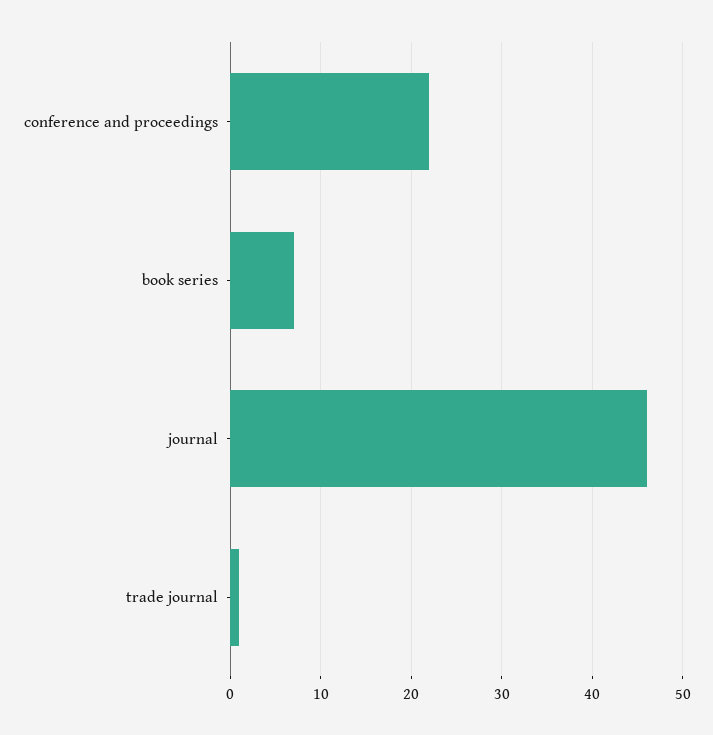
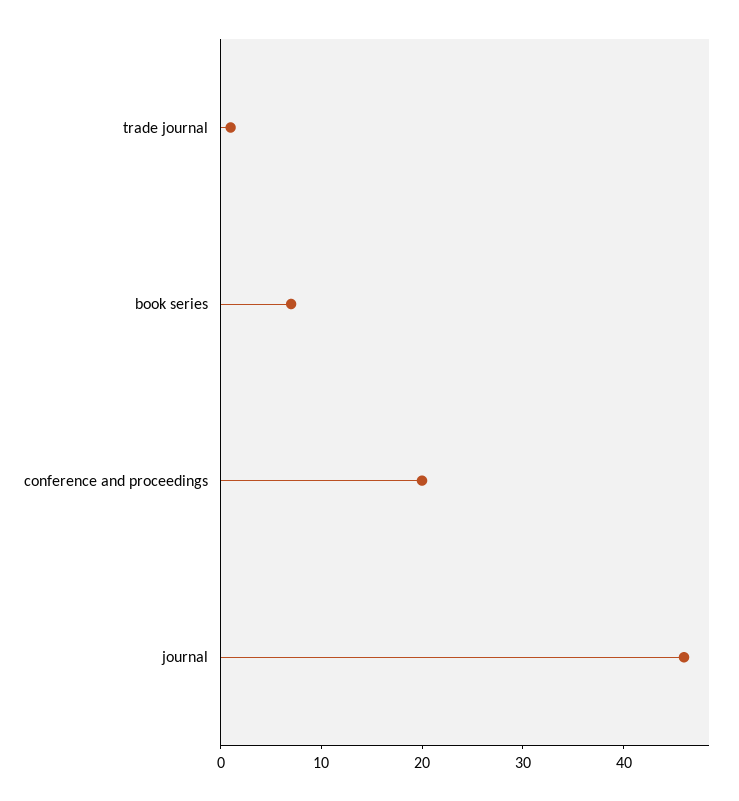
  {
-   "conference and proceedings": 22,
+   "conference and proceedings": 20,
    "book series": 7,
    "journal": 46,
    "trade journal": 1
  }

